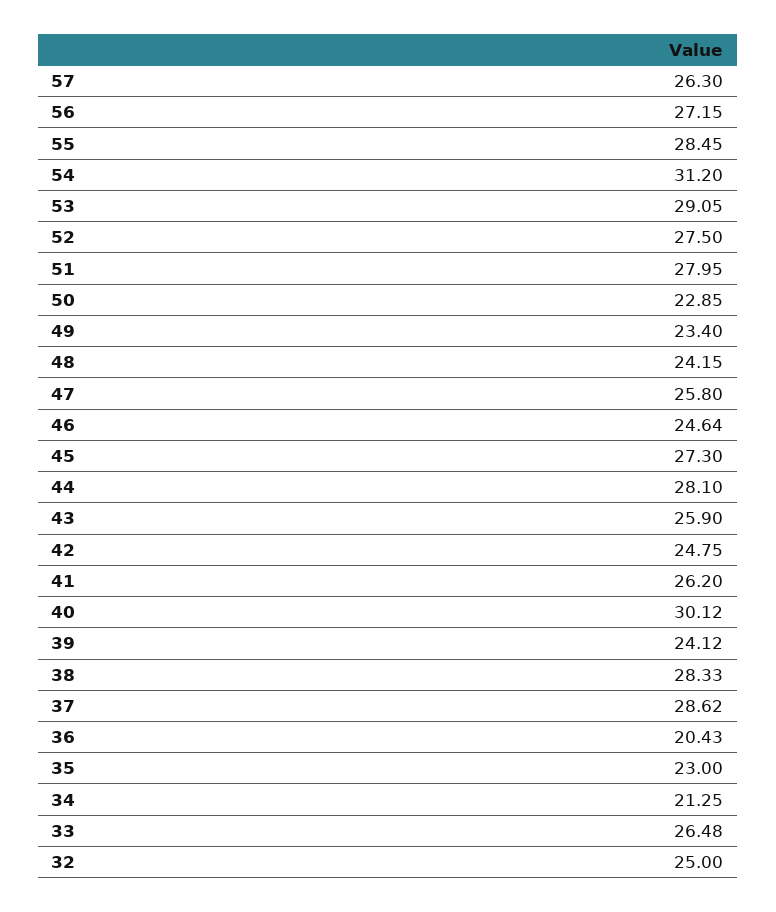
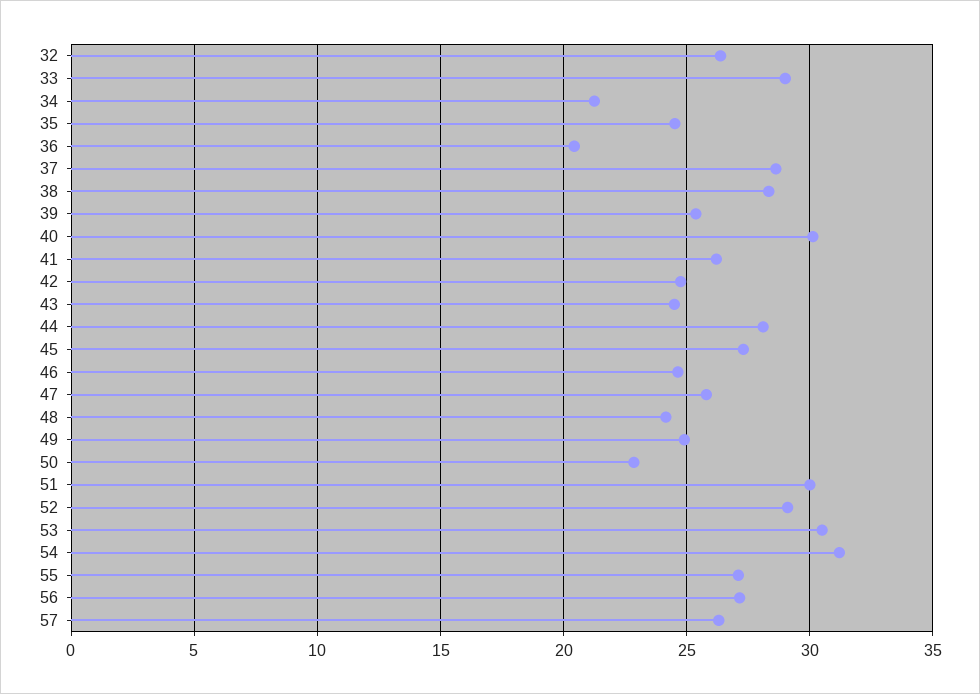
  {
    "57": 26.3,
    "56": 27.15,
-   "55": 28.45,
+   "55": 27,
    "54": 31.2,
-   "53": 29.05,
+   "53": 30.5,
-   "52": 27.5,
+   "52": 29,
-   "51": 27.95,
+   "51": 30,
    "50": 22.85,
-   "49": 23.4,
+   "49": 25,
    "48": 24.15,
    "47": 25.8,
    "46": 24.64,
    "45": 27.3,
    "44": 28.1,
-   "43": 25.9,
+   "43": 24.5,
    "42": 24.75,
    "41": 26.2,
    "40": 30.12,
-   "39": 24.12,
+   "39": 25.5,
    "38": 28.33,
    "37": 28.62,
    "36": 20.43,
-   "35": 23,
+   "35": 24.5,
    "34": 21.25,
-   "33": 26.48,
+   "33": 29,
-   "32": 25
+   "32": 26.5
  }

